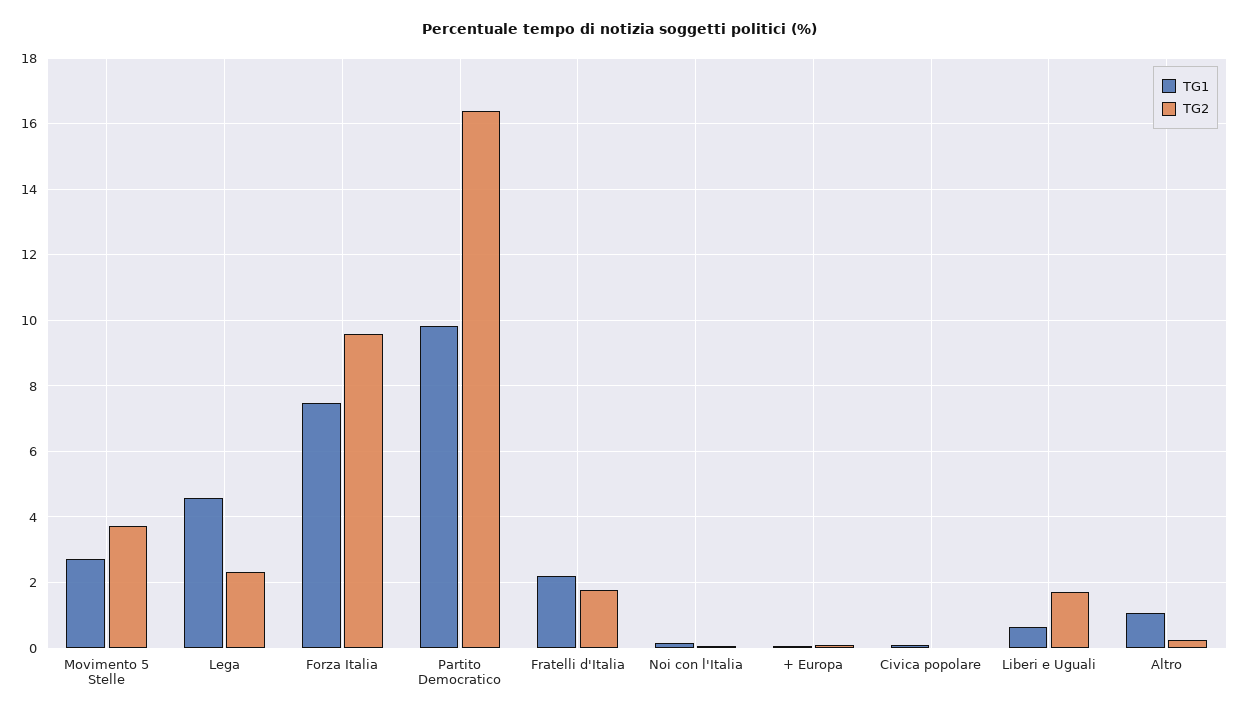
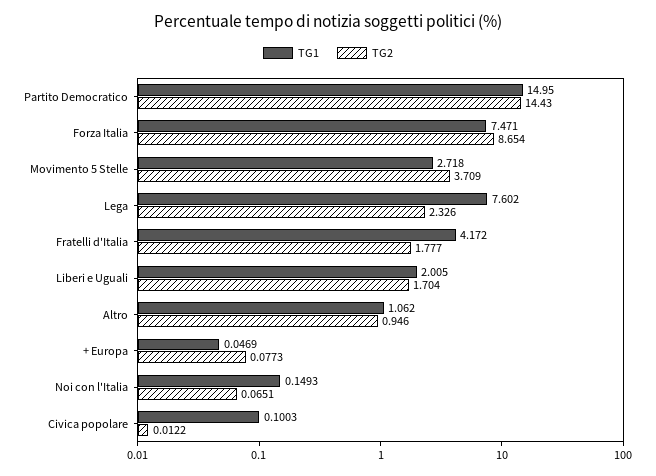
  {
    "TG1": {
      "Movimento 5 Stelle": 2.718,
-     "Lega": 4.6,
+     "Lega": 7.602,
      "Forza Italia": 7.471,
-     "Partito Democratico": 9.8,
+     "Partito Democratico": 14.95,
-     "Fratelli d'Italia": 2.2,
+     "Fratelli d'Italia": 4.172,
      "Noi con l'Italia": 0.1493,
      "+ Europa": 0.0469,
      "Civica popolare": 0.1003,
-     "Liberi e Uguali": 0.6,
+     "Liberi e Uguali": 2.005,
      "Altro": 1.062
    },
    "TG2": {
      "Movimento 5 Stelle": 3.709,
      "Lega": 2.326,
-     "Forza Italia": 9.6,
+     "Forza Italia": 8.654,
-     "Partito Democratico": 16.4,
+     "Partito Democratico": 14.43,
      "Fratelli d'Italia": 1.777,
      "Noi con l'Italia": 0.0651,
      "+ Europa": 0.0773,
      "Civica popolare": 0.0122,
      "Liberi e Uguali": 1.704,
-     "Altro": 0.2
+     "Altro": 0.946
    }
  }

